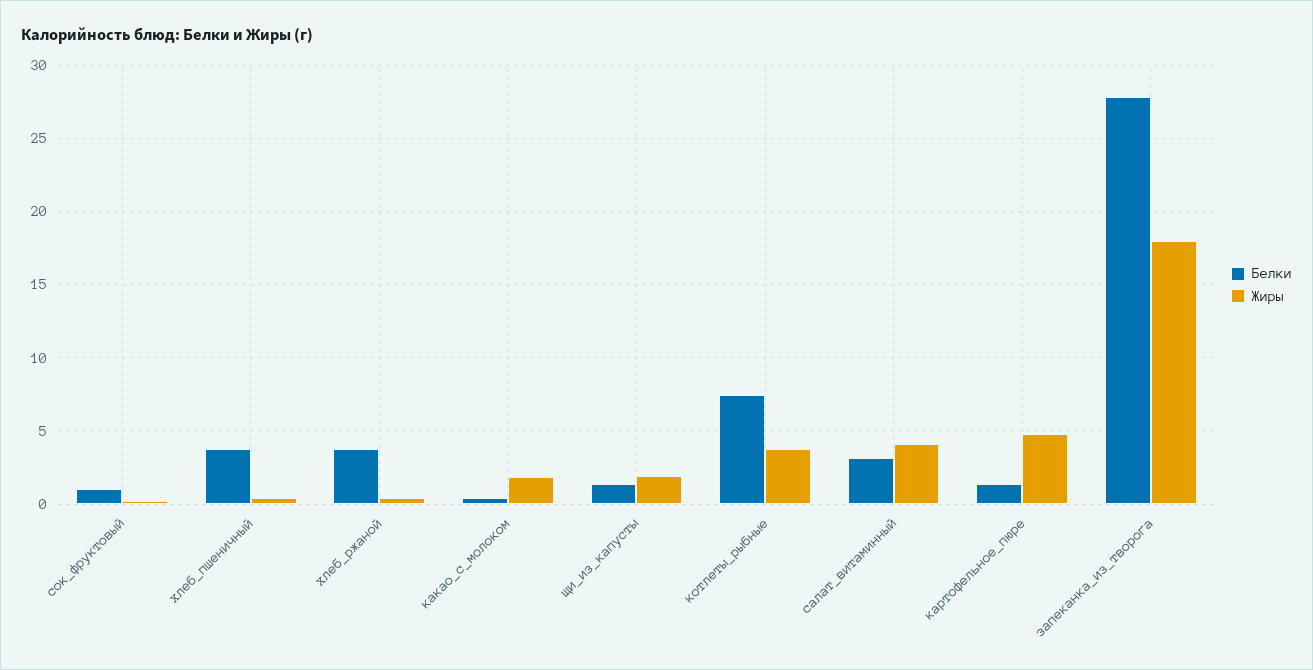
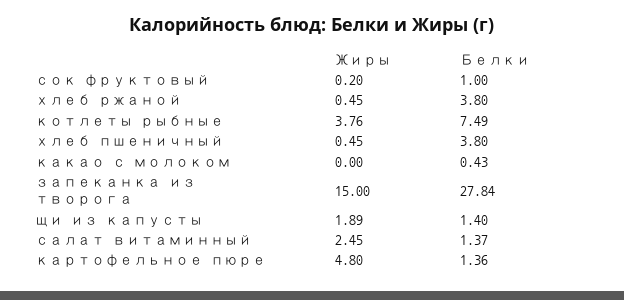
  {
    "Белки": {
      "сок_фруктовый": 1,
      "хлеб_пшеничный": 3.8,
      "хлеб_ржаной": 3.8,
      "какао_с_молоком": 0.43,
      "щи_из_капусты": 1.4,
      "котлеты_рыбные": 7.49,
-     "салат_витаминный": 3,
+     "салат_витаминный": 1.37,
      "картофельное_пюре": 1.36,
      "запеканка_из_творога": 27.84
    },
    "Жиры": {
      "сок_фруктовый": 0.2,
      "хлеб_пшеничный": 0.45,
      "хлеб_ржаной": 0.45,
-     "какао_с_молоком": 2,
+     "какао_с_молоком": 0,
      "щи_из_капусты": 1.89,
      "котлеты_рыбные": 3.76,
-     "салат_витаминный": 4,
+     "салат_витаминный": 2.45,
      "картофельное_пюре": 4.8,
-     "запеканка_из_творога": 18
+     "запеканка_из_творога": 15
    }
  }

